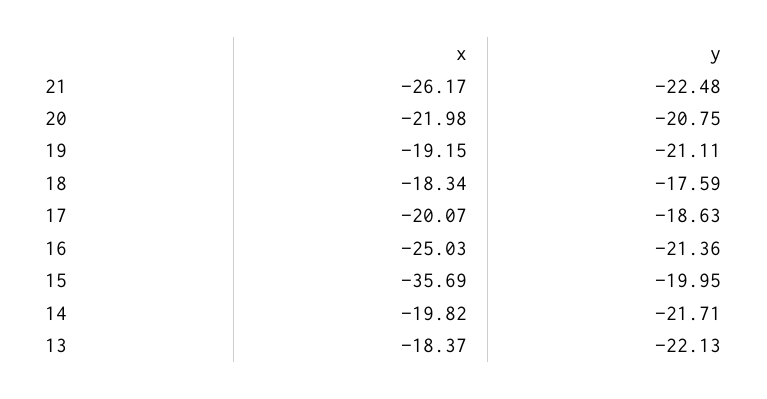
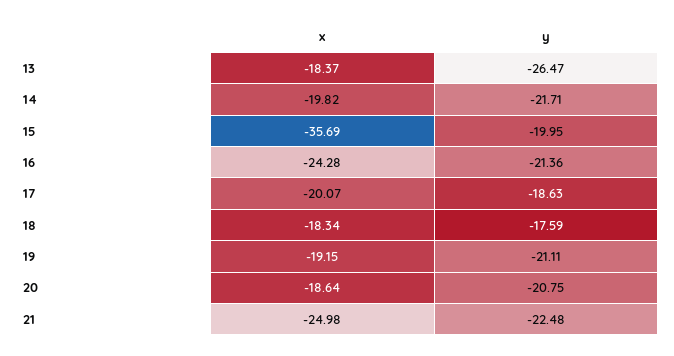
  {
    "x": {
-     "21": -26.17,
+     "21": -24.98,
-     "20": -21.98,
+     "20": -18.64,
      "19": -19.15,
      "18": -18.34,
      "17": -20.07,
-     "16": -25.03,
+     "16": -24.28,
      "15": -35.69,
      "14": -19.82,
      "13": -18.37
    },
    "y": {
      "21": -22.48,
      "20": -20.75,
      "19": -21.11,
      "18": -17.59,
      "17": -18.63,
      "16": -21.36,
      "15": -19.95,
      "14": -21.71,
-     "13": -22.13
+     "13": -26.47
    }
  }

